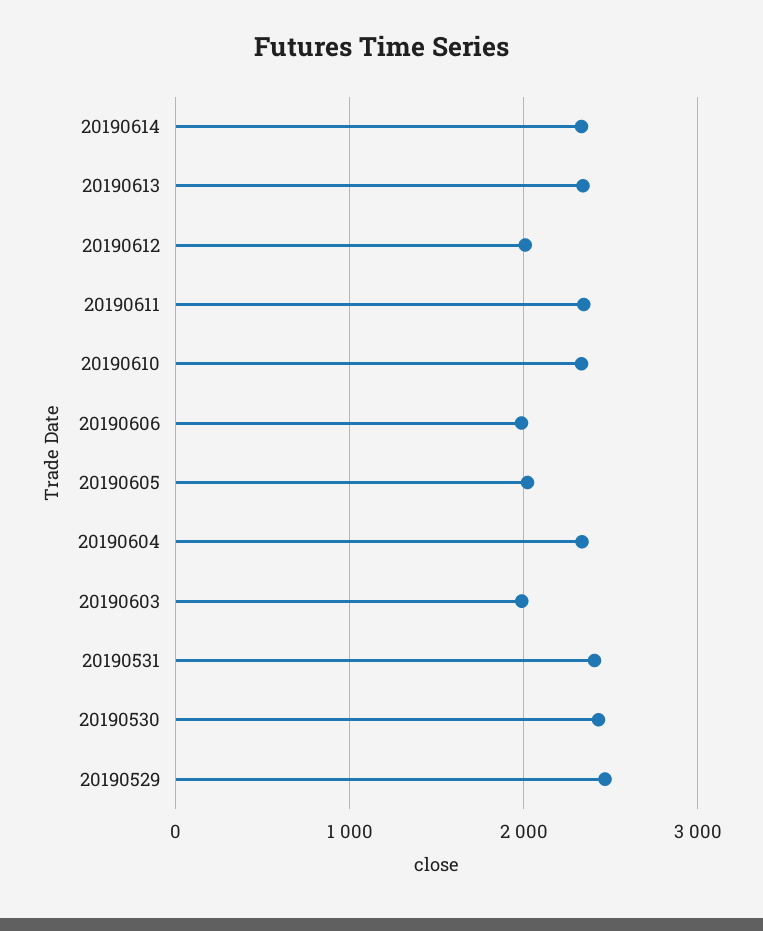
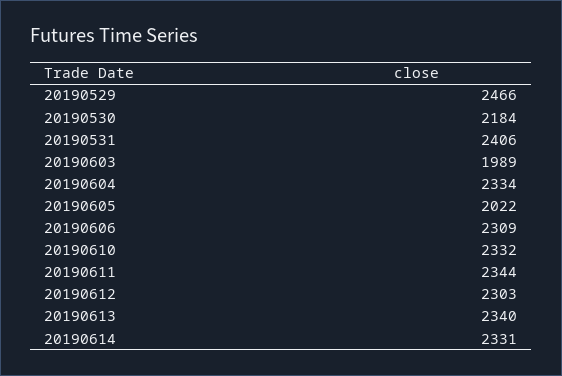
  {
    "20190614": 2331,
    "20190613": 2340,
-   "20190612": 2000,
+   "20190612": 2303,
    "20190611": 2344,
    "20190610": 2332,
-   "20190606": 2000,
+   "20190606": 2309,
    "20190605": 2022,
    "20190604": 2334,
    "20190603": 1989,
    "20190531": 2406,
-   "20190530": 2400,
+   "20190530": 2184,
    "20190529": 2466
  }

